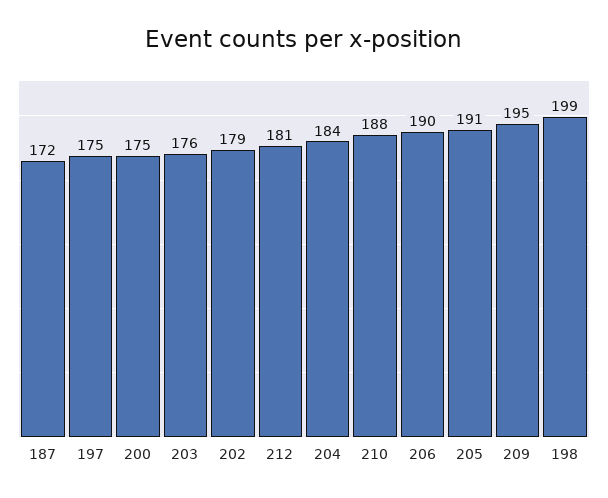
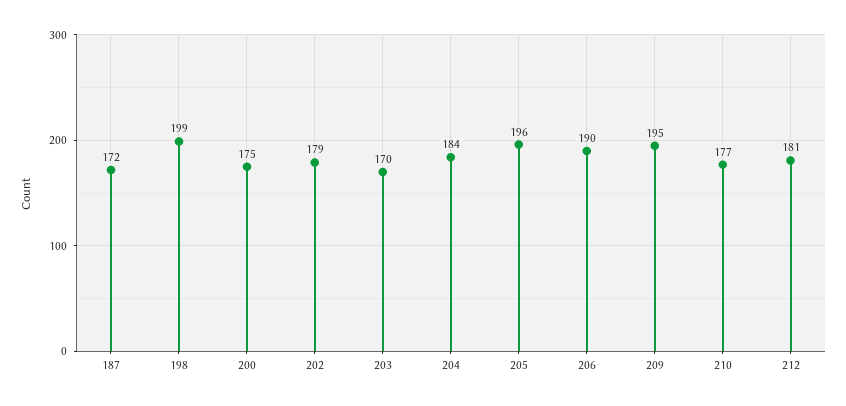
  {
    "187": 172,
-   "197": 175,
    "200": 175,
-   "203": 176,
+   "203": 170,
    "202": 179,
    "212": 181,
    "204": 184,
-   "210": 188,
+   "210": 177,
    "206": 190,
-   "205": 191,
+   "205": 196,
    "209": 195,
    "198": 199
  }

